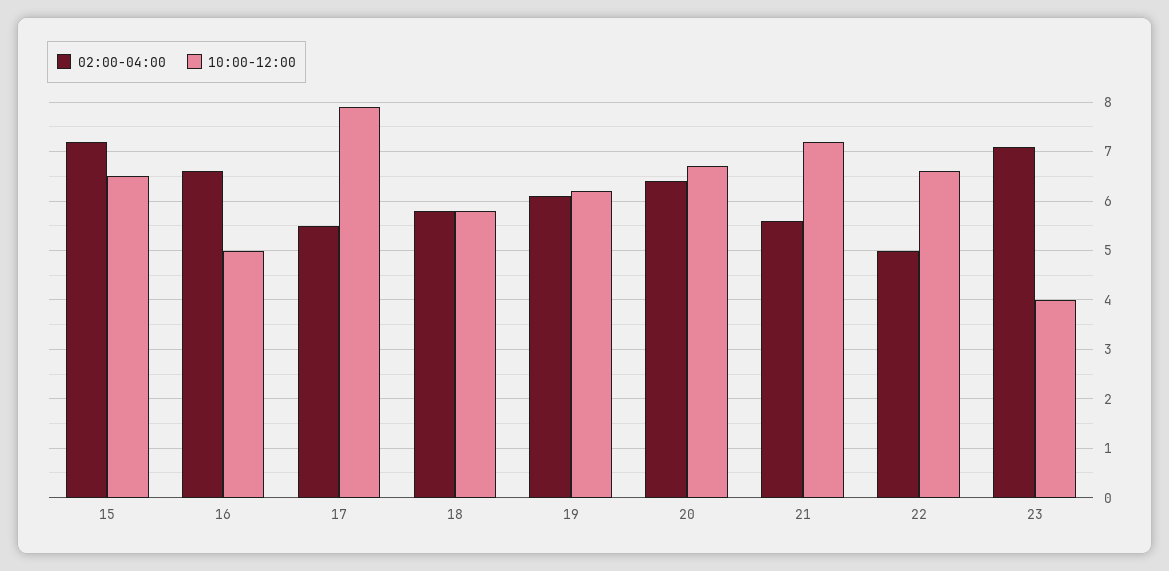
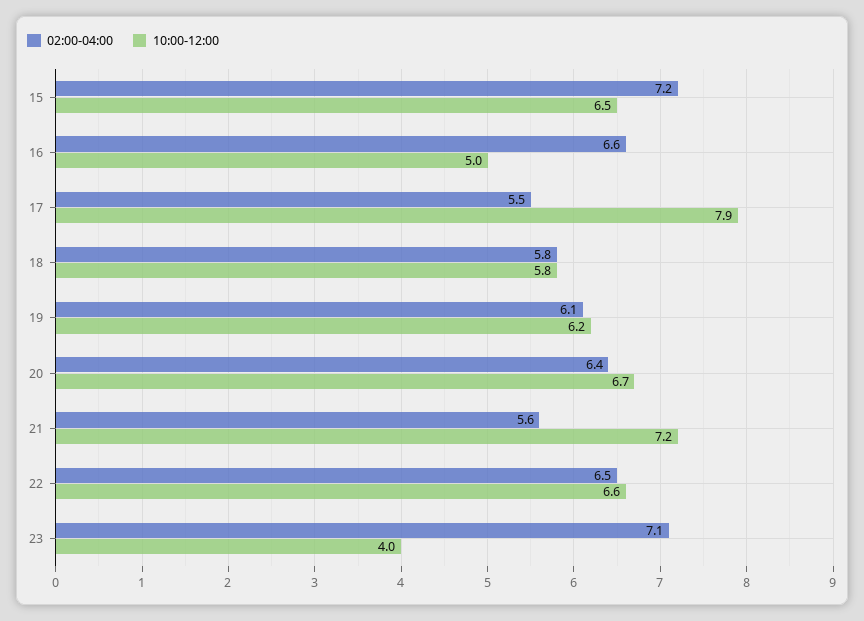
  {
    "02:00-04:00": {
      "15": 7.2,
      "16": 6.6,
      "17": 5.5,
      "18": 5.8,
      "19": 6.1,
      "20": 6.4,
      "21": 5.6,
-     "22": 5,
+     "22": 6.5,
      "23": 7.1
    },
    "10:00-12:00": {
      "15": 6.5,
      "16": 5,
      "17": 7.9,
      "18": 5.8,
      "19": 6.2,
      "20": 6.7,
      "21": 7.2,
      "22": 6.6,
      "23": 4
    }
  }

